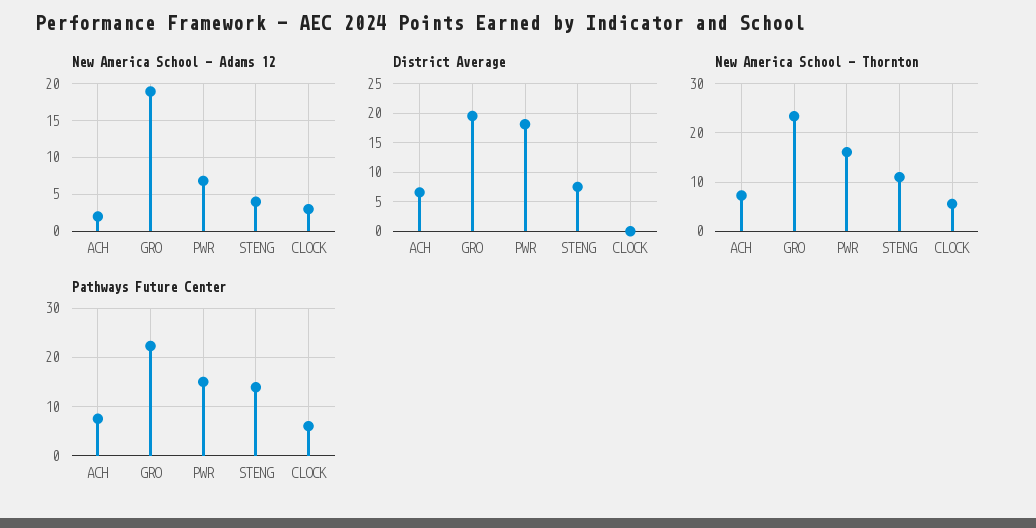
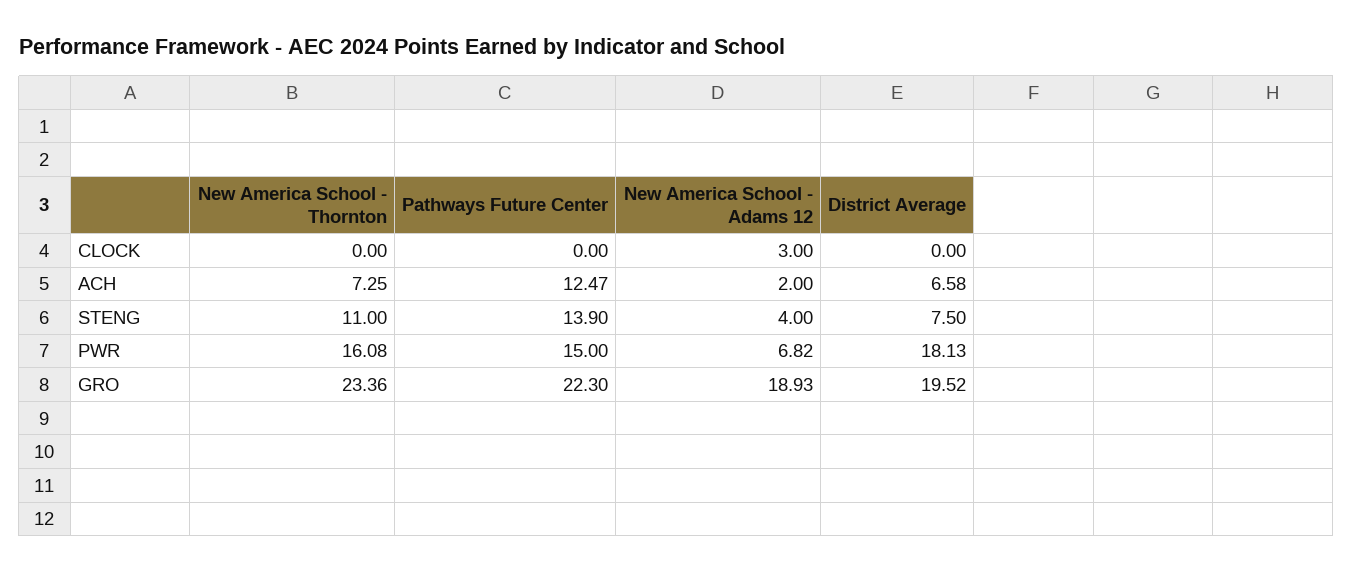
  {
    "New America School - Adams 12": {
      "ACH": 2,
      "GRO": 18.93,
      "PWR": 6.82,
      "STENG": 4,
      "CLOCK": 3
    },
    "District Average": {
      "ACH": 6.58,
      "GRO": 19.52,
      "PWR": 18.13,
      "STENG": 7.5,
      "CLOCK": 0
    },
    "New America School - Thornton": {
      "ACH": 7.25,
      "GRO": 23.36,
      "PWR": 16.08,
      "STENG": 11,
-     "CLOCK": 6
+     "CLOCK": 0
    },
    "Pathways Future Center": {
-     "ACH": 8,
+     "ACH": 12.47,
      "GRO": 22.3,
      "PWR": 15,
      "STENG": 13.9,
-     "CLOCK": 6
+     "CLOCK": 0
    }
  }

